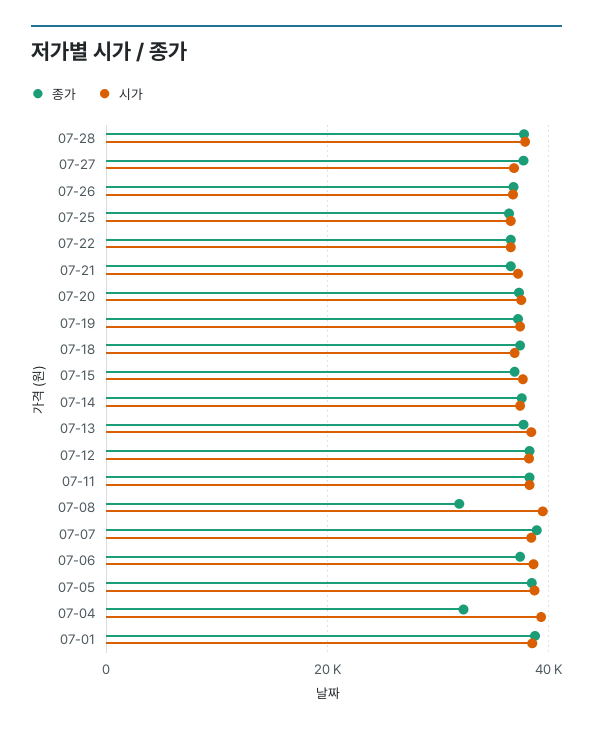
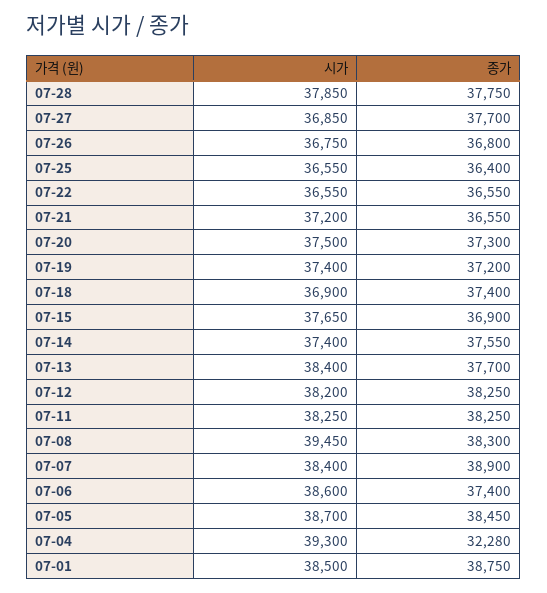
  {
    "종가": {
      "07-28": 37750,
      "07-27": 37700,
      "07-26": 36800,
      "07-25": 36400,
      "07-22": 36550,
      "07-21": 36550,
      "07-20": 37300,
      "07-19": 37200,
      "07-18": 37400,
      "07-15": 36900,
      "07-14": 37550,
      "07-13": 37700,
      "07-12": 38250,
      "07-11": 38250,
-     "07-08": 32000,
+     "07-08": 38300,
      "07-07": 38900,
      "07-06": 37400,
      "07-05": 38450,
      "07-04": 32280,
      "07-01": 38750
    },
    "시가": {
      "07-28": 37850,
      "07-27": 36850,
      "07-26": 36750,
      "07-25": 36550,
      "07-22": 36550,
      "07-21": 37200,
      "07-20": 37500,
      "07-19": 37400,
      "07-18": 36900,
      "07-15": 37650,
      "07-14": 37400,
      "07-13": 38400,
      "07-12": 38200,
      "07-11": 38250,
      "07-08": 39450,
      "07-07": 38400,
      "07-06": 38600,
      "07-05": 38700,
      "07-04": 39300,
      "07-01": 38500
    }
  }

